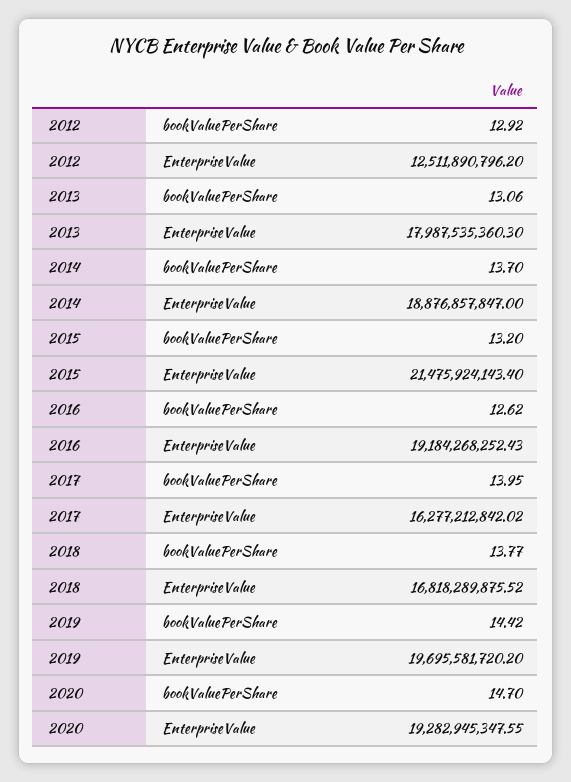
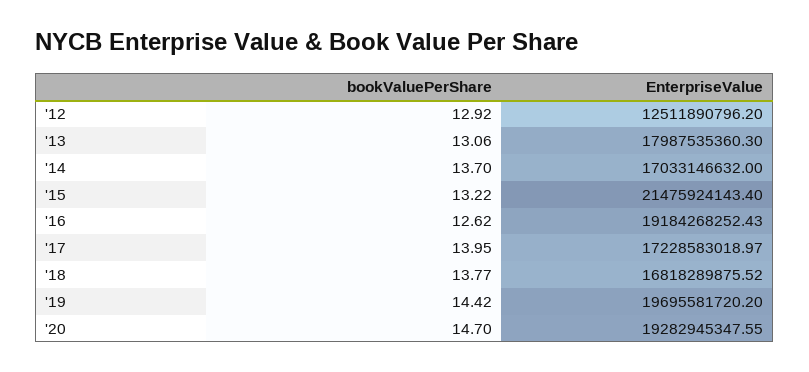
  {
    "2012": {
      "bookValuePerShare": 12.92,
      "EnterpriseValue": 12511890796.2
    },
    "2013": {
      "bookValuePerShare": 13.06,
      "EnterpriseValue": 17987535360.3
    },
    "2014": {
      "bookValuePerShare": 13.7,
-     "EnterpriseValue": 18876857847
+     "EnterpriseValue": 17033146632
    },
    "2015": {
-     "bookValuePerShare": 13.2,
+     "bookValuePerShare": 13.22,
      "EnterpriseValue": 21475924143.4
    },
    "2016": {
      "bookValuePerShare": 12.62,
      "EnterpriseValue": 19184268252.43
    },
    "2017": {
      "bookValuePerShare": 13.95,
-     "EnterpriseValue": 16277212842.02
+     "EnterpriseValue": 17228583018.97
    },
    "2018": {
      "bookValuePerShare": 13.77,
      "EnterpriseValue": 16818289875.52
    },
    "2019": {
      "bookValuePerShare": 14.42,
      "EnterpriseValue": 19695581720.2
    },
    "2020": {
      "bookValuePerShare": 14.7,
      "EnterpriseValue": 19282945347.55
    }
  }

